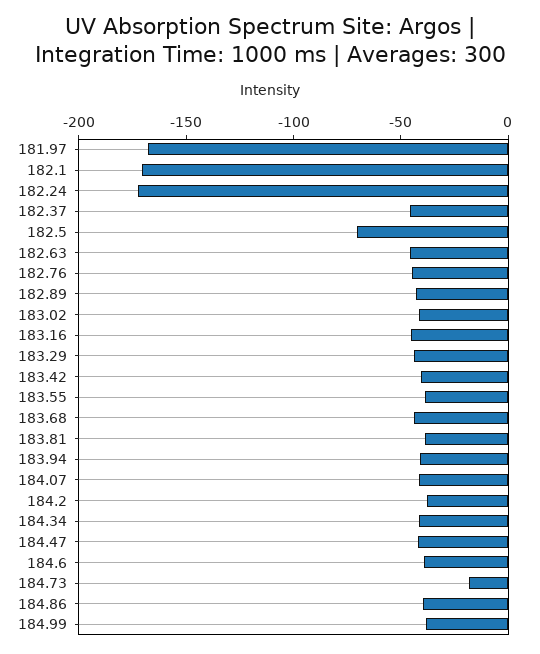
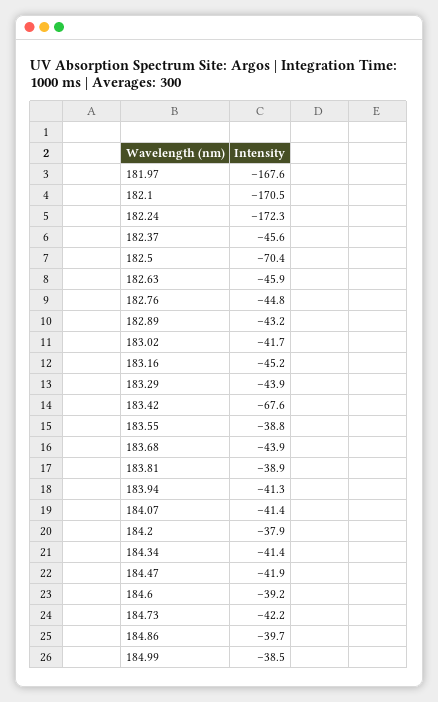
  {
    "181.97": -167.6,
    "182.1": -170.5,
    "182.24": -172.3,
    "182.37": -45.6,
    "182.5": -70.4,
    "182.63": -45.9,
    "182.76": -44.8,
    "182.89": -43.2,
    "183.02": -41.7,
    "183.16": -45.2,
    "183.29": -43.9,
-   "183.42": -40,
+   "183.42": -67.6,
    "183.55": -38.8,
    "183.68": -43.9,
    "183.81": -38.9,
    "183.94": -41.3,
    "184.07": -41.4,
    "184.2": -37.9,
    "184.34": -41.4,
    "184.47": -41.9,
    "184.6": -39.2,
-   "184.73": -20,
+   "184.73": -42.2,
    "184.86": -39.7,
    "184.99": -38.5
  }

